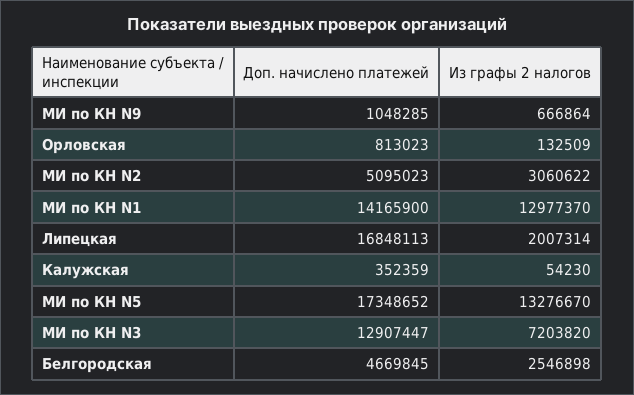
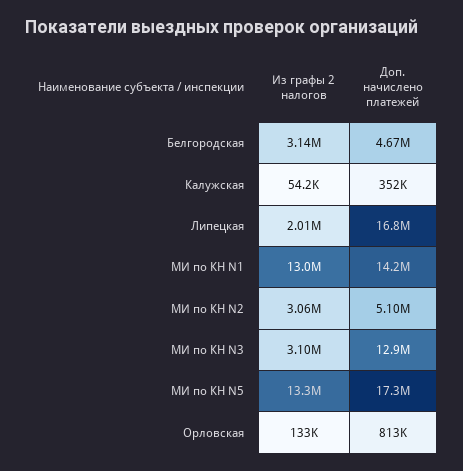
  {
    "Доп. начислено платежей": {
-     "МИ по КН N9": 1048285,
      "Орловская": 813023,
      "МИ по КН N2": 5095023,
      "МИ по КН N1": 14165900,
      "Липецкая": 16848113,
      "Калужская": 352359,
      "МИ по КН N5": 17348652,
      "МИ по КН N3": 12907447,
      "Белгородская": 4669845
    },
    "Из графы 2 налогов": {
-     "МИ по КН N9": 666864,
      "Орловская": 132509,
      "МИ по КН N2": 3060622,
      "МИ по КН N1": 12977370,
      "Липецкая": 2007314,
      "Калужская": 54230,
      "МИ по КН N5": 13276670,
-     "МИ по КН N3": 7203820,
+     "МИ по КН N3": 3100000,
-     "Белгородская": 2546898
+     "Белгородская": 3140000
    }
  }

